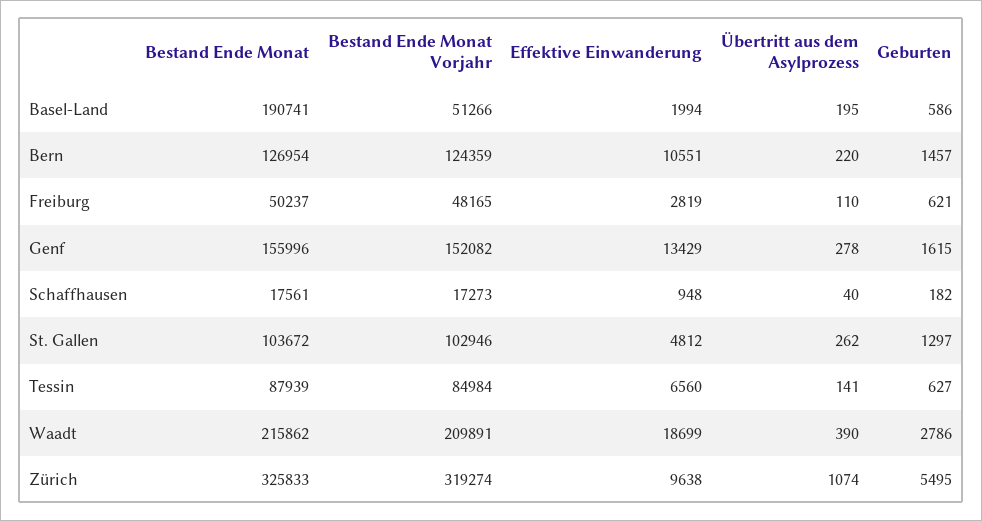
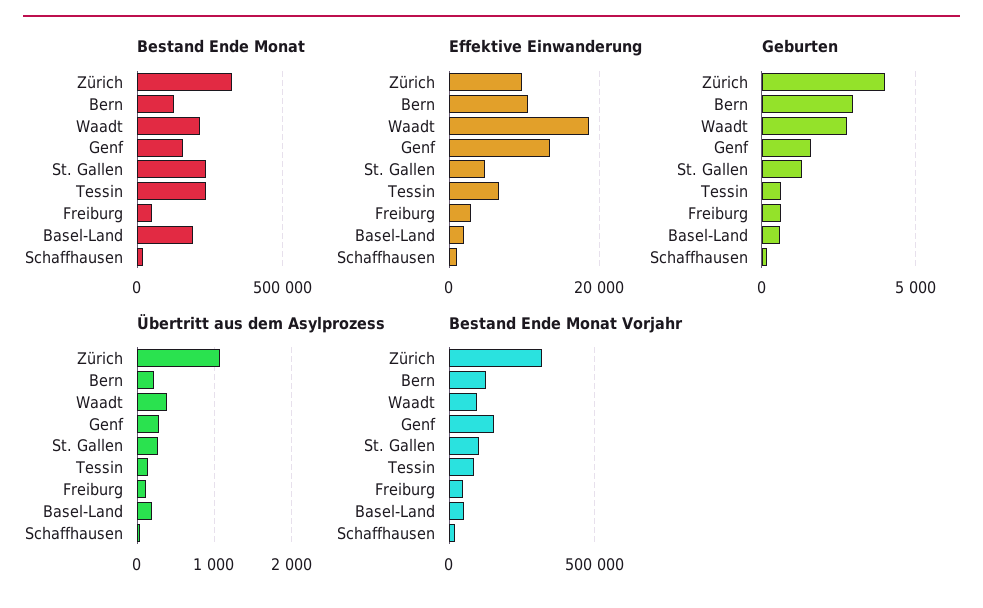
  {
    "Bestand Ende Monat": {
      "Basel-Land": 190741,
      "Bern": 126954,
      "Freiburg": 50237,
      "Genf": 155996,
      "Schaffhausen": 17561,
-     "St. Gallen": 103672,
+     "St. Gallen": 250000,
-     "Tessin": 87939,
+     "Tessin": 250000,
      "Waadt": 215862,
      "Zürich": 325833
    },
    "Bestand Ende Monat Vorjahr": {
      "Basel-Land": 51266,
      "Bern": 124359,
      "Freiburg": 48165,
      "Genf": 152082,
      "Schaffhausen": 17273,
      "St. Gallen": 102946,
      "Tessin": 84984,
-     "Waadt": 209891,
+     "Waadt": 100000,
      "Zürich": 319274
    },
    "Effektive Einwanderung": {
      "Basel-Land": 1994,
      "Bern": 10551,
      "Freiburg": 2819,
      "Genf": 13429,
      "Schaffhausen": 948,
      "St. Gallen": 4812,
      "Tessin": 6560,
      "Waadt": 18699,
      "Zürich": 9638
    },
    "Übertritt aus dem Asylprozess": {
      "Basel-Land": 195,
      "Bern": 220,
      "Freiburg": 110,
      "Genf": 278,
      "Schaffhausen": 40,
      "St. Gallen": 262,
      "Tessin": 141,
      "Waadt": 390,
      "Zürich": 1074
    },
    "Geburten": {
      "Basel-Land": 586,
-     "Bern": 1457,
+     "Bern": 3000,
      "Freiburg": 621,
      "Genf": 1615,
      "Schaffhausen": 182,
      "St. Gallen": 1297,
      "Tessin": 627,
      "Waadt": 2786,
-     "Zürich": 5495
+     "Zürich": 4000
    }
  }

